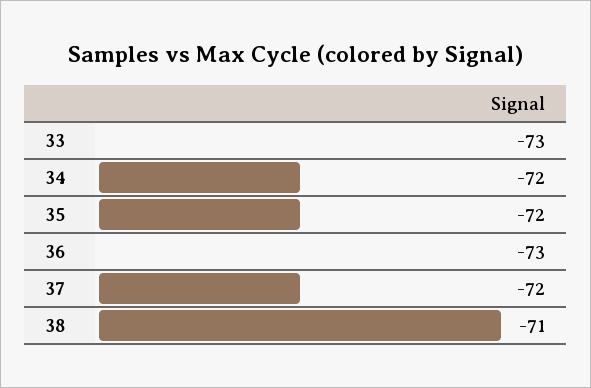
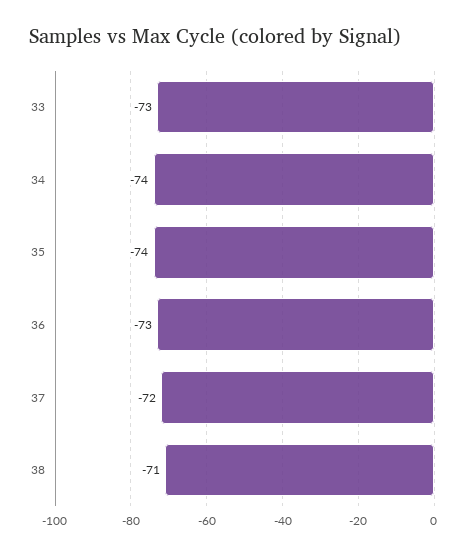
  {
    "33": -73,
-   "34": -72,
+   "34": -74,
-   "35": -72,
+   "35": -74,
    "36": -73,
    "37": -72,
    "38": -71
  }

